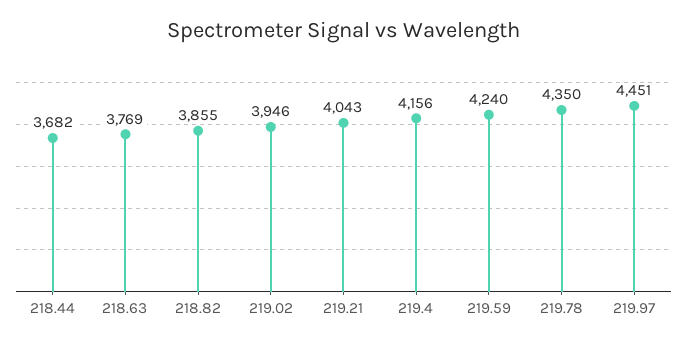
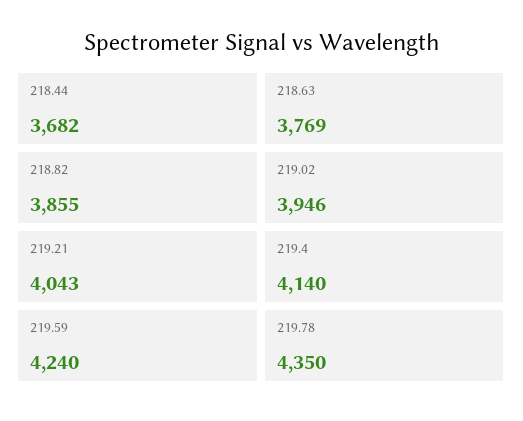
  {
    "218.44": 3682,
    "218.63": 3769,
    "218.82": 3855,
    "219.02": 3946,
    "219.21": 4043,
-   "219.4": 4156,
+   "219.4": 4140,
    "219.59": 4240,
-   "219.78": 4350,
+   "219.78": 4350
-   "219.97": 4451
  }

